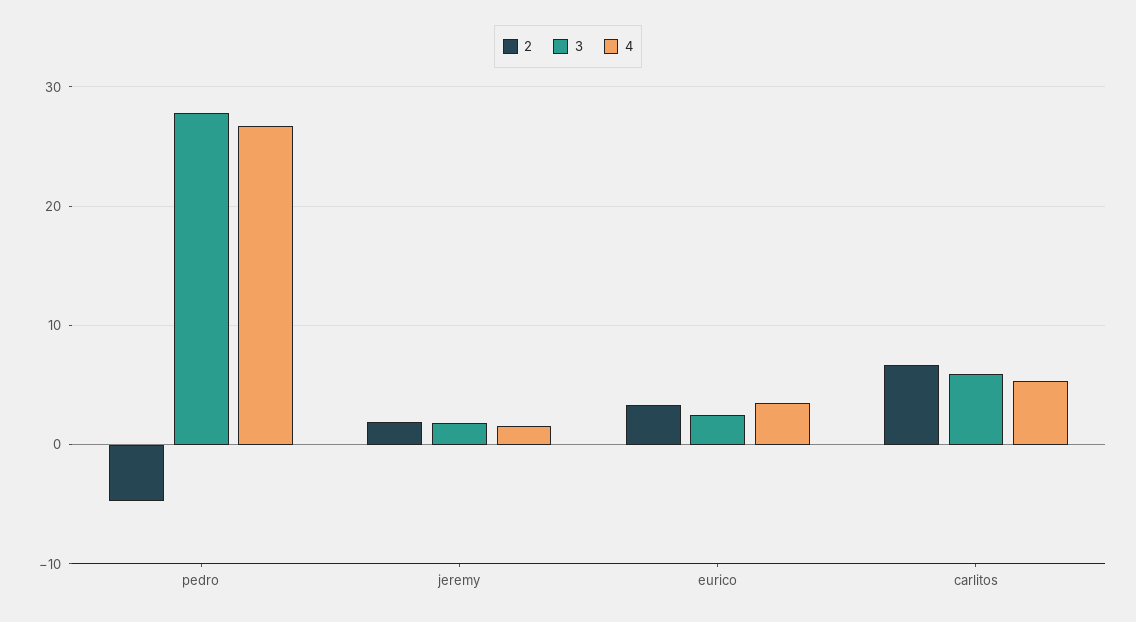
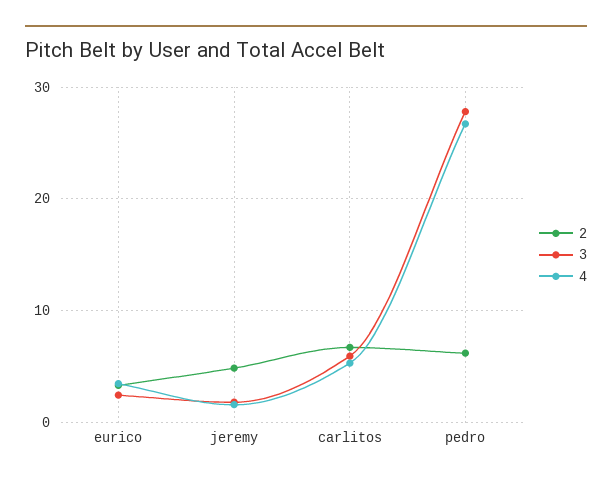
  {
    "2": {
-     "pedro": -5,
+     "pedro": 6,
-     "jeremy": 2,
+     "jeremy": 5,
      "eurico": 3,
      "carlitos": 7
    },
    "3": {
      "pedro": 28,
      "jeremy": 2,
      "eurico": 2,
      "carlitos": 6
    },
    "4": {
      "pedro": 27,
      "jeremy": 2,
      "eurico": 3,
      "carlitos": 5
    }
  }

